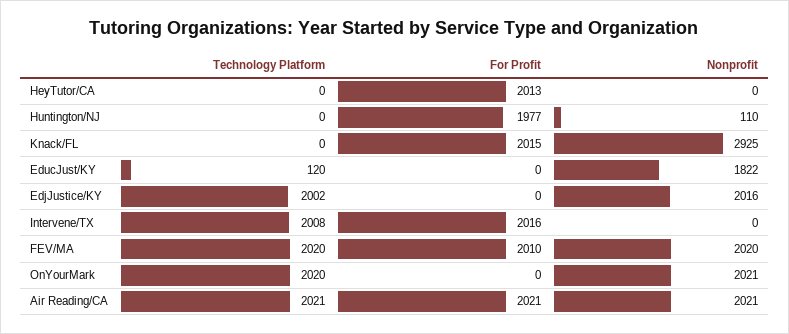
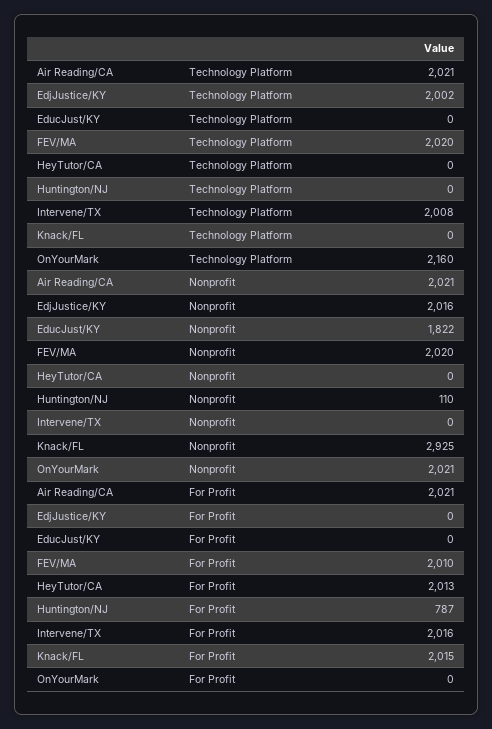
  {
    "Technology Platform": {
      "HeyTutor/CA": 0,
      "Huntington/NJ": 0,
      "Knack/FL": 0,
-     "EducJust/KY": 120,
+     "EducJust/KY": 0,
      "EdjJustice/KY": 2002,
      "Intervene/TX": 2008,
      "FEV/MA": 2020,
-     "OnYourMark": 2020,
+     "OnYourMark": 2160,
      "Air Reading/CA": 2021
    },
    "For Profit": {
      "HeyTutor/CA": 2013,
-     "Huntington/NJ": 1977,
+     "Huntington/NJ": 787,
      "Knack/FL": 2015,
      "EducJust/KY": 0,
      "EdjJustice/KY": 0,
      "Intervene/TX": 2016,
      "FEV/MA": 2010,
      "OnYourMark": 0,
      "Air Reading/CA": 2021
    },
    "Nonprofit": {
      "HeyTutor/CA": 0,
      "Huntington/NJ": 110,
      "Knack/FL": 2925,
      "EducJust/KY": 1822,
      "EdjJustice/KY": 2016,
      "Intervene/TX": 0,
      "FEV/MA": 2020,
      "OnYourMark": 2021,
      "Air Reading/CA": 2021
    }
  }

